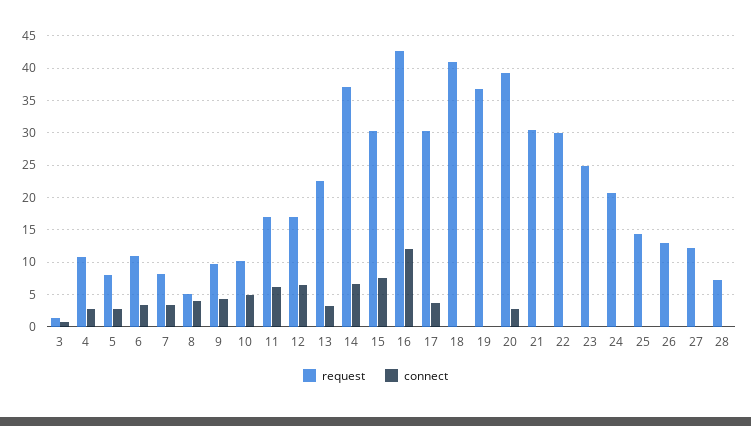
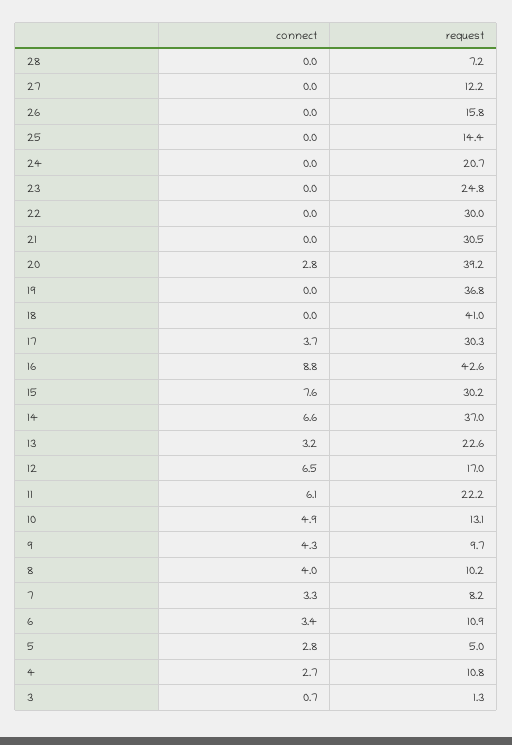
  {
    "request": {
      "3": 1.3,
      "4": 10.8,
-     "5": 8,
+     "5": 5,
      "6": 10.9,
      "7": 8.2,
-     "8": 5,
+     "8": 10.2,
      "9": 9.7,
-     "10": 10,
+     "10": 13.1,
-     "11": 17,
+     "11": 22.2,
      "12": 17,
      "13": 22.6,
      "14": 37,
      "15": 30.2,
      "16": 42.6,
      "17": 30.3,
      "18": 41,
      "19": 36.8,
      "20": 39.2,
      "21": 30.5,
      "22": 30,
      "23": 24.8,
      "24": 20.7,
      "25": 14.4,
-     "26": 13,
+     "26": 15.8,
      "27": 12.2,
      "28": 7.2
    },
    "connect": {
      "3": 0.7,
      "4": 2.7,
      "5": 2.8,
      "6": 3.4,
      "7": 3.3,
      "8": 4,
      "9": 4.3,
      "10": 4.9,
      "11": 6.1,
      "12": 6.5,
      "13": 3.2,
      "14": 6.6,
      "15": 7.6,
-     "16": 12,
+     "16": 8.8,
      "17": 3.7,
      "18": 0,
      "19": 0,
      "20": 2.8,
      "21": 0,
      "22": 0,
      "23": 0,
      "24": 0,
      "25": 0,
      "26": 0,
      "27": 0,
      "28": 0
    }
  }

